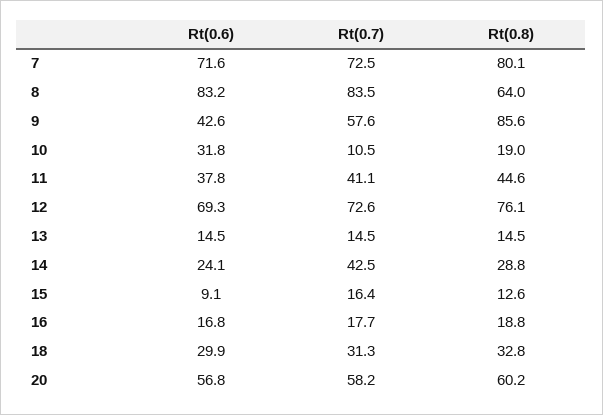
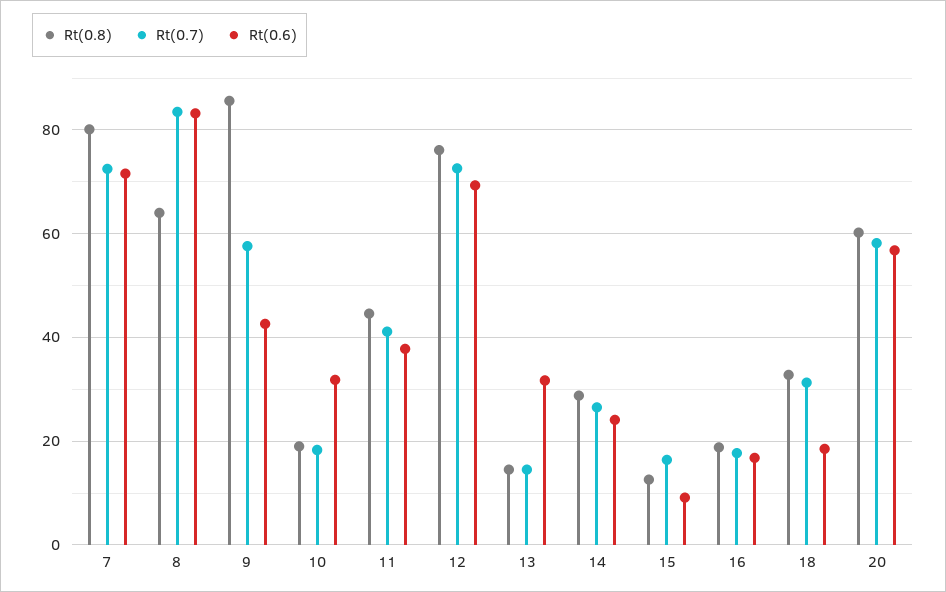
  {
    "Rt(0.6)": {
      "7": 71.6,
      "8": 83.2,
      "9": 42.6,
      "10": 31.8,
      "11": 37.8,
      "12": 69.3,
-     "13": 14.5,
+     "13": 32,
      "14": 24.1,
      "15": 9.1,
      "16": 16.8,
-     "18": 29.9,
+     "18": 18,
      "20": 56.8
    },
    "Rt(0.7)": {
      "7": 72.5,
      "8": 83.5,
      "9": 57.6,
-     "10": 10.5,
+     "10": 18,
      "11": 41.1,
      "12": 72.6,
      "13": 14.5,
-     "14": 42.5,
+     "14": 26,
      "15": 16.4,
      "16": 17.7,
      "18": 31.3,
      "20": 58.2
    },
    "Rt(0.8)": {
      "7": 80.1,
      "8": 64,
      "9": 85.6,
      "10": 19,
      "11": 44.6,
      "12": 76.1,
      "13": 14.5,
      "14": 28.8,
      "15": 12.6,
      "16": 18.8,
      "18": 32.8,
      "20": 60.2
    }
  }

